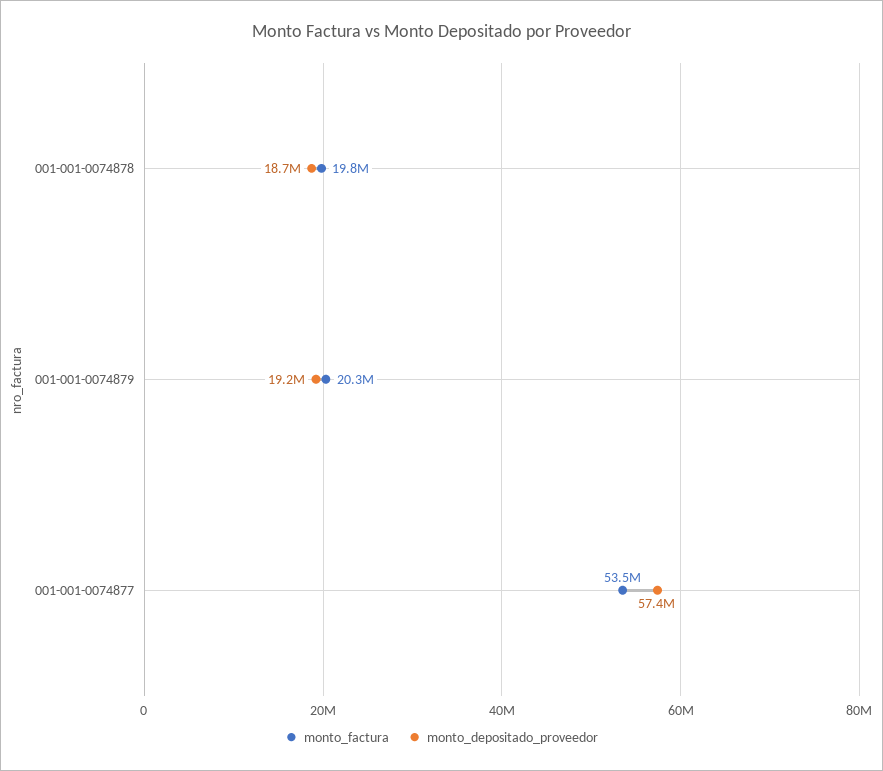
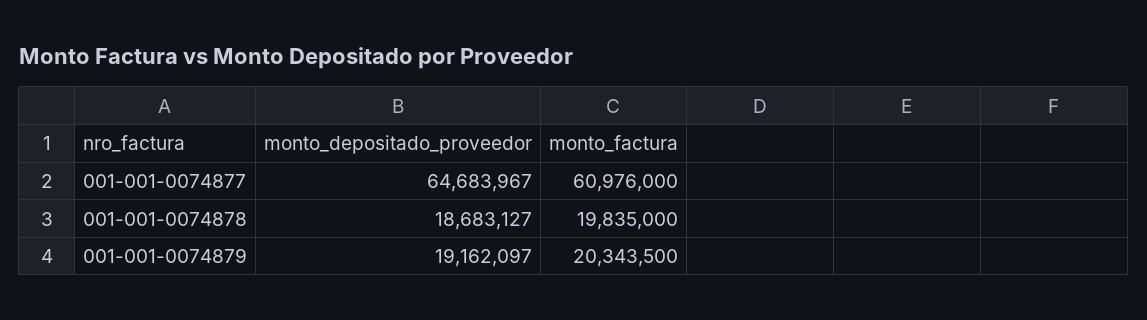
  {
    "monto_factura": {
      "001-001-0074878": 19835000,
      "001-001-0074879": 20343500,
-     "001-001-0074877": 53500000
+     "001-001-0074877": 60976000
    },
    "monto_depositado_proveedor": {
      "001-001-0074878": 18683127,
      "001-001-0074879": 19162097,
-     "001-001-0074877": 57400000
+     "001-001-0074877": 64683967
    }
  }

